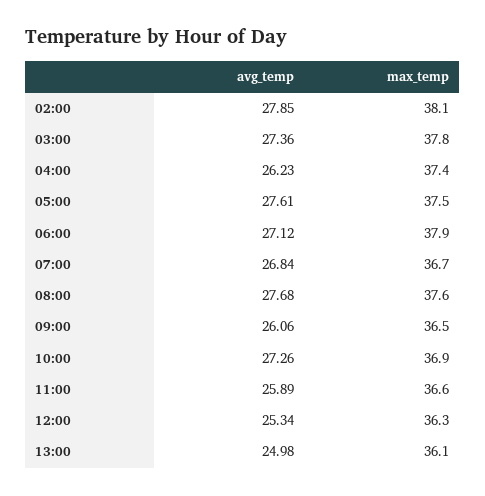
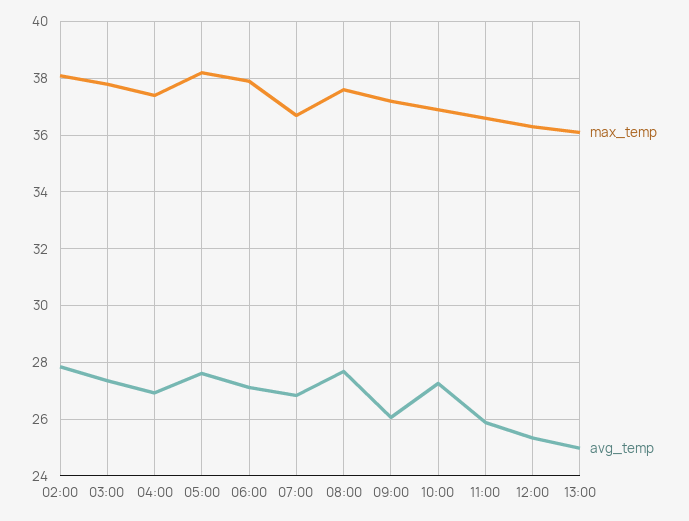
  {
    "avg_temp": {
      "02:00": 27.85,
      "03:00": 27.36,
-     "04:00": 26.23,
+     "04:00": 27,
      "05:00": 27.61,
      "06:00": 27.12,
      "07:00": 26.84,
      "08:00": 27.68,
      "09:00": 26.06,
      "10:00": 27.26,
      "11:00": 25.89,
      "12:00": 25.34,
      "13:00": 24.98
    },
    "max_temp": {
      "02:00": 38.1,
      "03:00": 37.8,
      "04:00": 37.4,
-     "05:00": 37.5,
+     "05:00": 38.25,
      "06:00": 37.9,
      "07:00": 36.7,
      "08:00": 37.6,
-     "09:00": 36.5,
+     "09:00": 37.25,
      "10:00": 36.9,
      "11:00": 36.6,
      "12:00": 36.3,
      "13:00": 36.1
    }
  }

